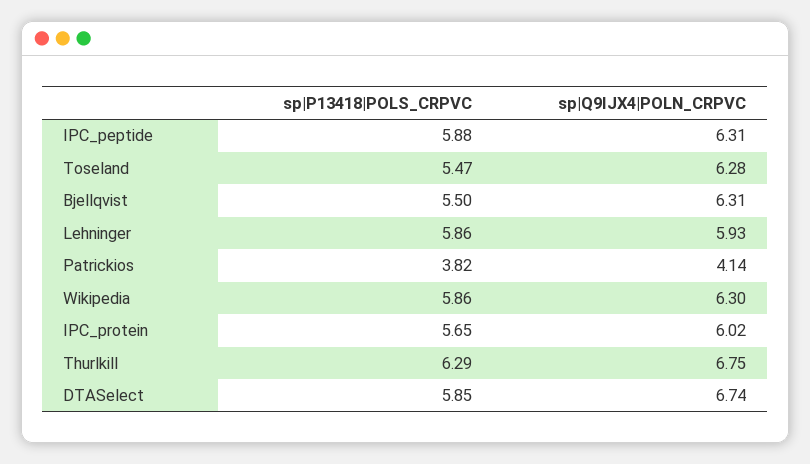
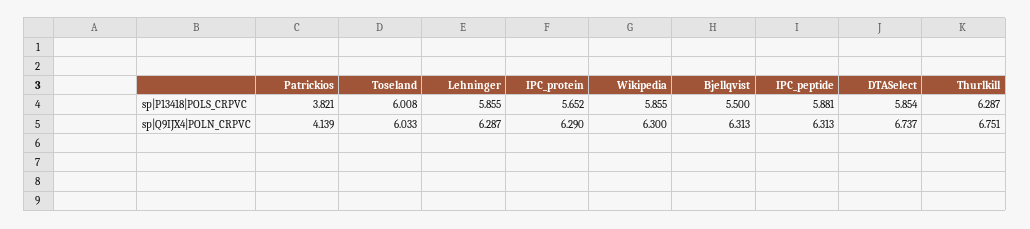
  {
    "sp|P13418|POLS_CRPVC": {
      "IPC_peptide": 5.881,
-     "Toseland": 5.47,
+     "Toseland": 6.008,
      "Bjellqvist": 5.5,
      "Lehninger": 5.855,
      "Patrickios": 3.821,
      "Wikipedia": 5.855,
      "IPC_protein": 5.652,
      "Thurlkill": 6.287,
      "DTASelect": 5.854
    },
    "sp|Q9IJX4|POLN_CRPVC": {
      "IPC_peptide": 6.313,
-     "Toseland": 6.28,
+     "Toseland": 6.033,
      "Bjellqvist": 6.313,
-     "Lehninger": 5.93,
+     "Lehninger": 6.287,
      "Patrickios": 4.139,
      "Wikipedia": 6.3,
-     "IPC_protein": 6.02,
+     "IPC_protein": 6.29,
      "Thurlkill": 6.751,
      "DTASelect": 6.737
    }
  }

